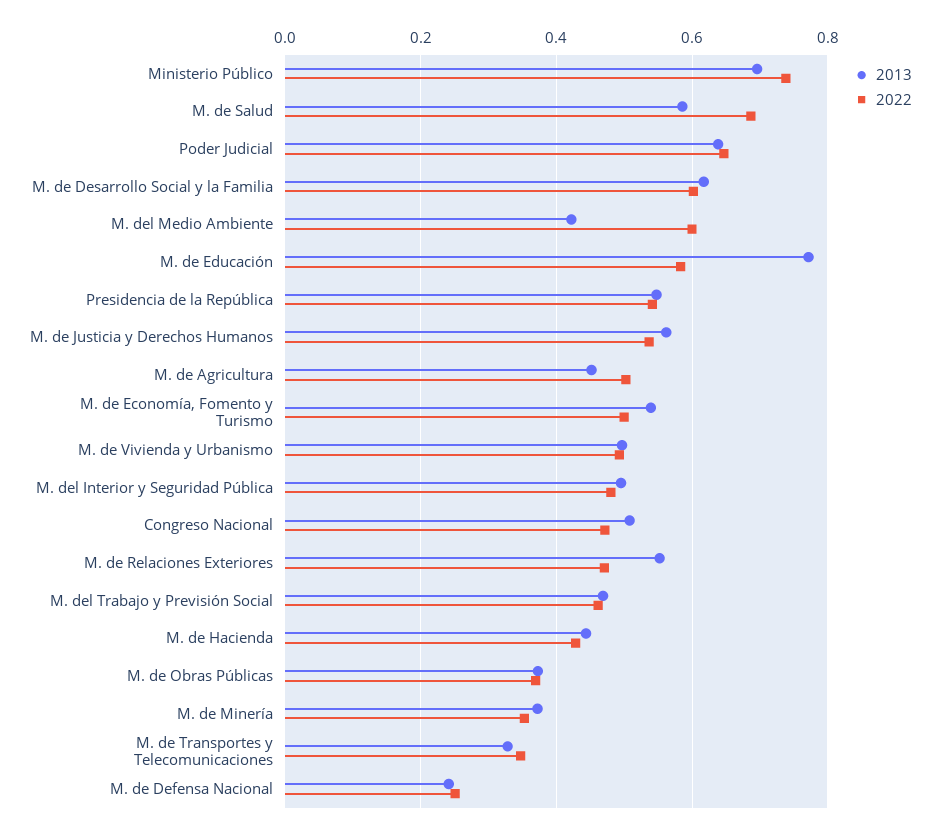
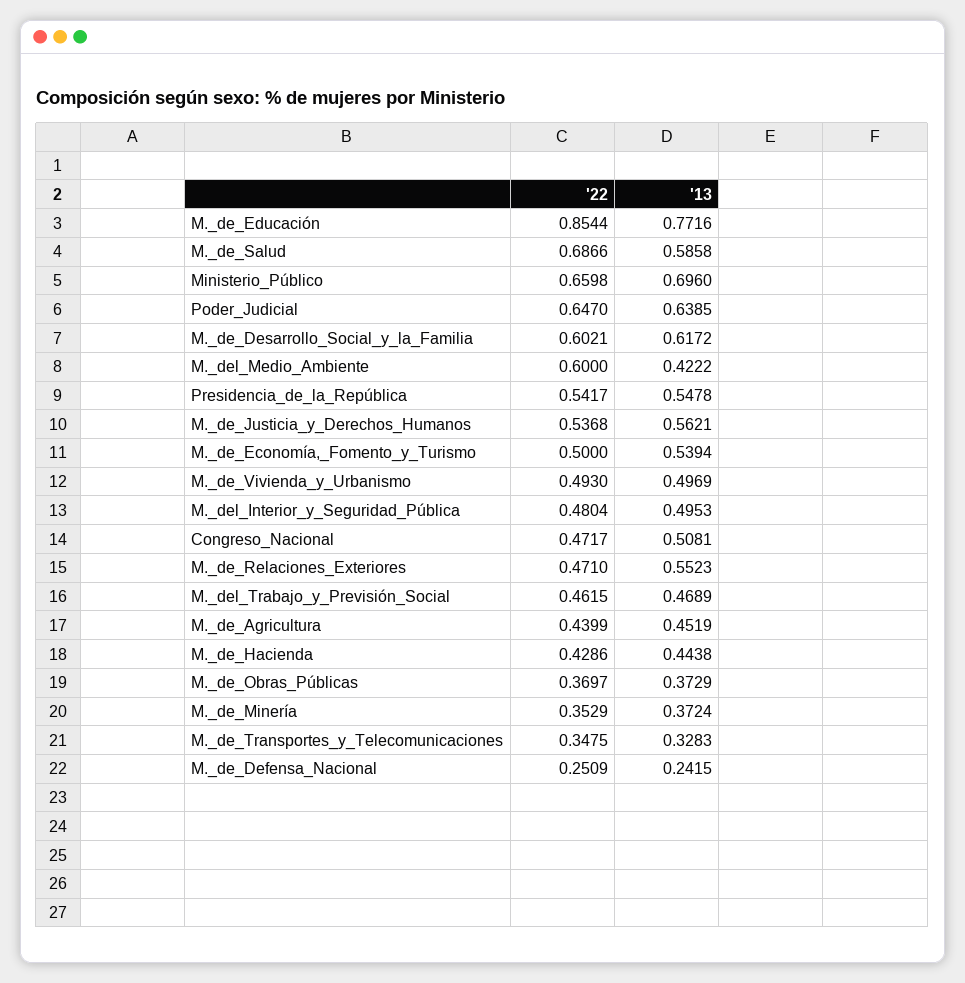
  {
    "2013": {
      "Ministerio Público": 0.696,
      "M. de Salud": 0.5858,
      "Poder Judicial": 0.6385,
      "M. de Desarrollo Social y la Familia": 0.6172,
      "M. del Medio Ambiente": 0.4222,
      "M. de Educación": 0.7716,
      "Presidencia de la República": 0.5478,
      "M. de Justicia y Derechos Humanos": 0.5621,
      "M. de Agricultura": 0.4519,
      "M. de Economía, Fomento y Turismo": 0.5394,
      "M. de Vivienda y Urbanismo": 0.4969,
      "M. del Interior y Seguridad Pública": 0.4953,
      "Congreso Nacional": 0.5081,
      "M. de Relaciones Exteriores": 0.5523,
      "M. del Trabajo y Previsión Social": 0.4689,
      "M. de Hacienda": 0.4438,
      "M. de Obras Públicas": 0.3729,
      "M. de Minería": 0.3724,
      "M. de Transportes y Telecomunicaciones": 0.3283,
      "M. de Defensa Nacional": 0.2415
    },
    "2022": {
-     "Ministerio Público": 0.74,
+     "Ministerio Público": 0.6598,
      "M. de Salud": 0.6866,
      "Poder Judicial": 0.647,
      "M. de Desarrollo Social y la Familia": 0.6021,
      "M. del Medio Ambiente": 0.6,
-     "M. de Educación": 0.58,
+     "M. de Educación": 0.8544,
      "Presidencia de la República": 0.5417,
      "M. de Justicia y Derechos Humanos": 0.5368,
-     "M. de Agricultura": 0.5,
+     "M. de Agricultura": 0.4399,
      "M. de Economía, Fomento y Turismo": 0.5,
      "M. de Vivienda y Urbanismo": 0.493,
      "M. del Interior y Seguridad Pública": 0.4804,
      "Congreso Nacional": 0.4717,
      "M. de Relaciones Exteriores": 0.471,
      "M. del Trabajo y Previsión Social": 0.4615,
      "M. de Hacienda": 0.4286,
      "M. de Obras Públicas": 0.3697,
      "M. de Minería": 0.3529,
      "M. de Transportes y Telecomunicaciones": 0.3475,
      "M. de Defensa Nacional": 0.2509
    }
  }

